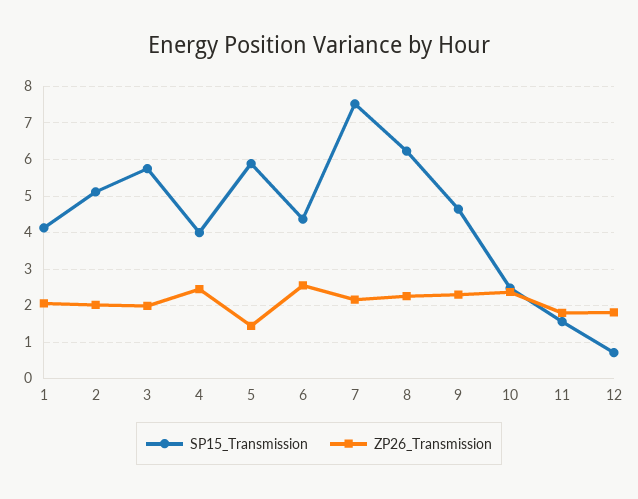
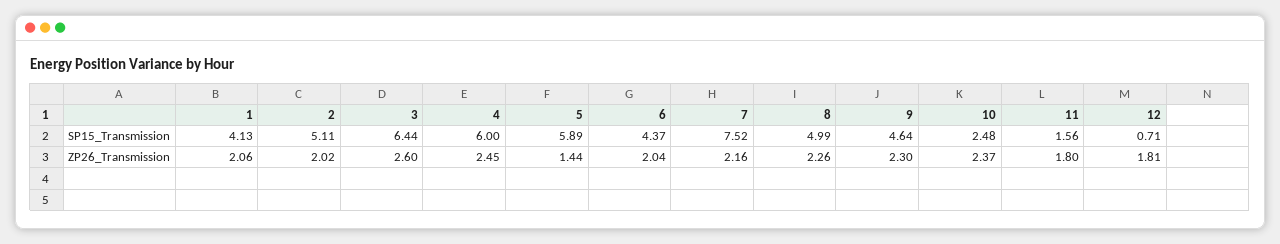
  {
    "SP15_Transmission": {
      "1": 4.13,
      "2": 5.11,
-     "3": 5.8,
+     "3": 6.44,
-     "4": 4,
+     "4": 6,
      "5": 5.89,
      "6": 4.37,
      "7": 7.52,
-     "8": 6.2,
+     "8": 4.99,
      "9": 4.64,
      "10": 2.48,
      "11": 1.56,
      "12": 0.71
    },
    "ZP26_Transmission": {
      "1": 2.06,
      "2": 2.02,
-     "3": 2,
+     "3": 2.6,
      "4": 2.45,
      "5": 1.44,
-     "6": 2.6,
+     "6": 2.04,
      "7": 2.16,
      "8": 2.26,
      "9": 2.3,
      "10": 2.37,
      "11": 1.8,
      "12": 1.81
    }
  }

